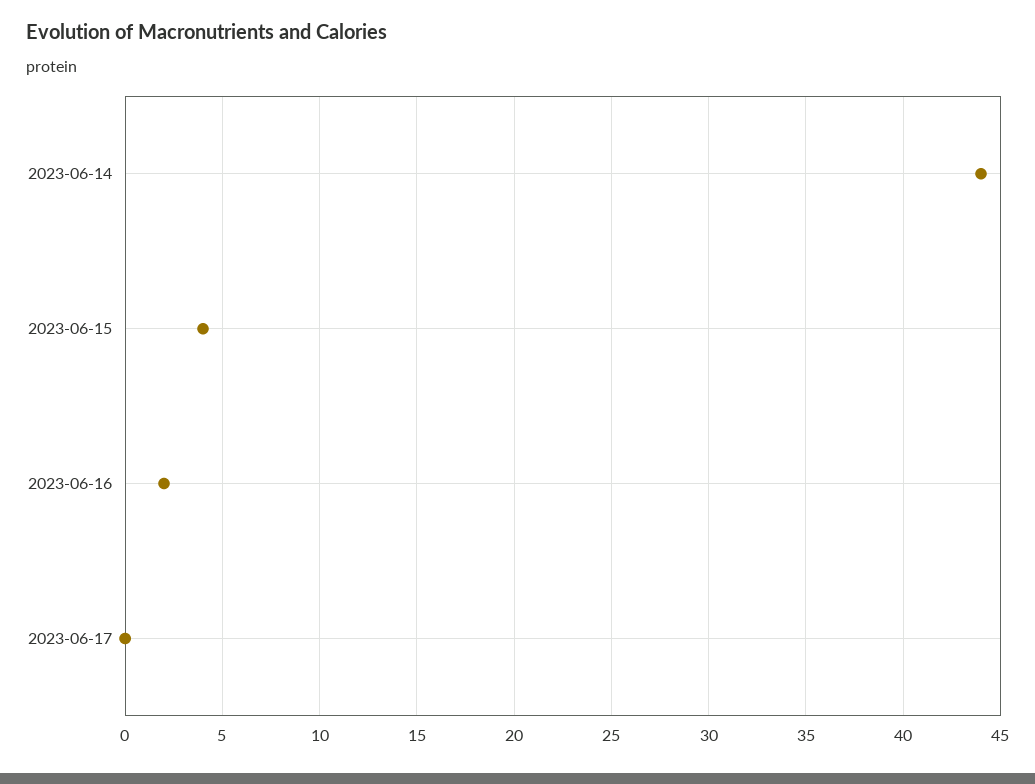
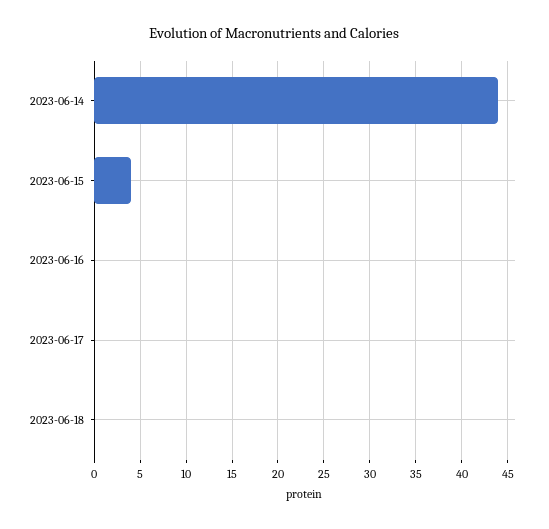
  {
    "2023-06-14": 44,
    "2023-06-15": 4,
-   "2023-06-16": 2,
+   "2023-06-16": 0,
-   "2023-06-17": 0
+   "2023-06-17": 0,
+   "2023-06-18": 0
  }

